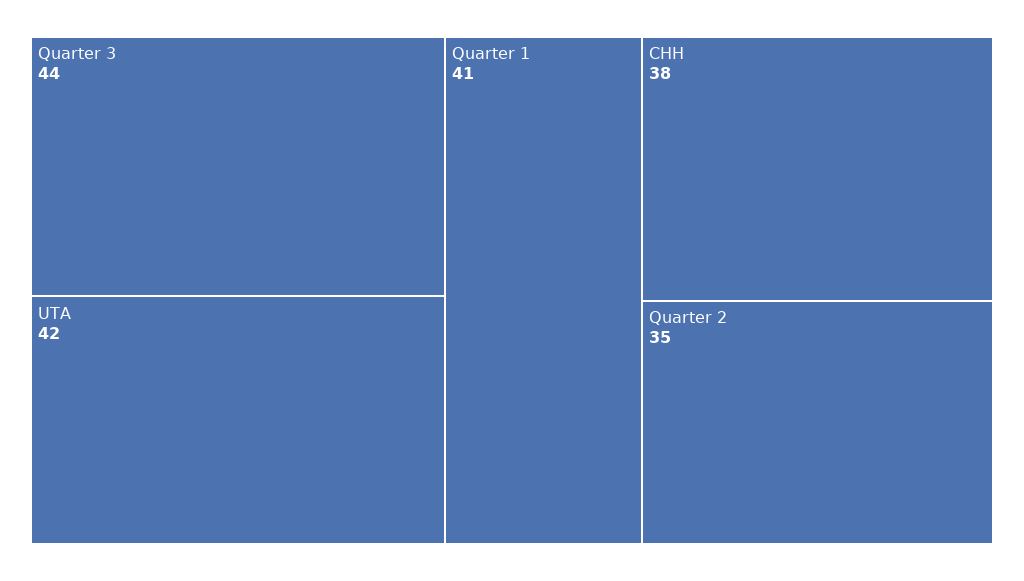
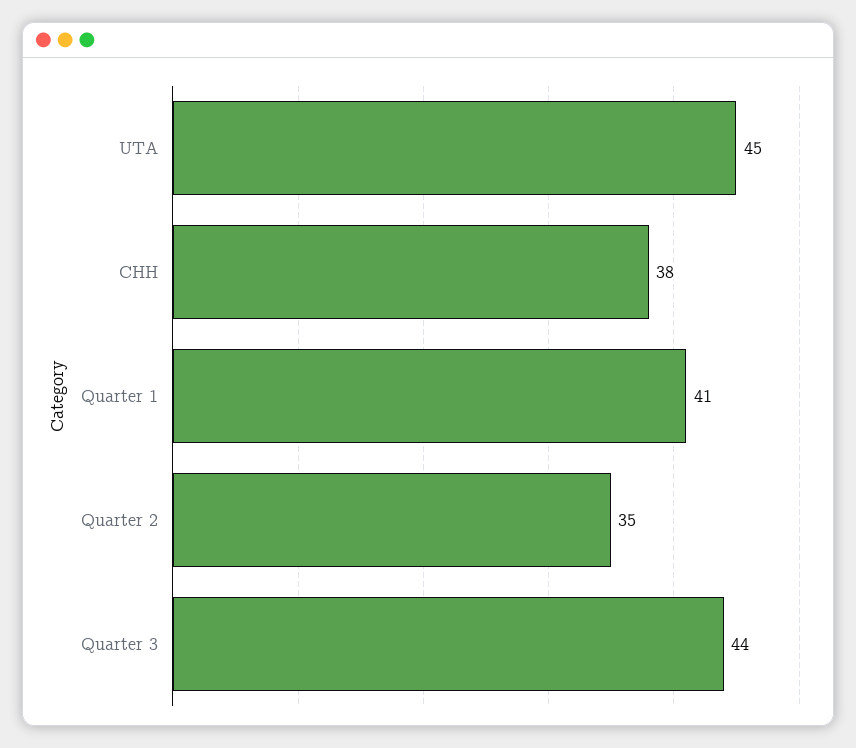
  {
    "Quarter 3": 44,
-   "UTA": 42,
+   "UTA": 45,
    "Quarter 1": 41,
    "CHH": 38,
    "Quarter 2": 35
  }

